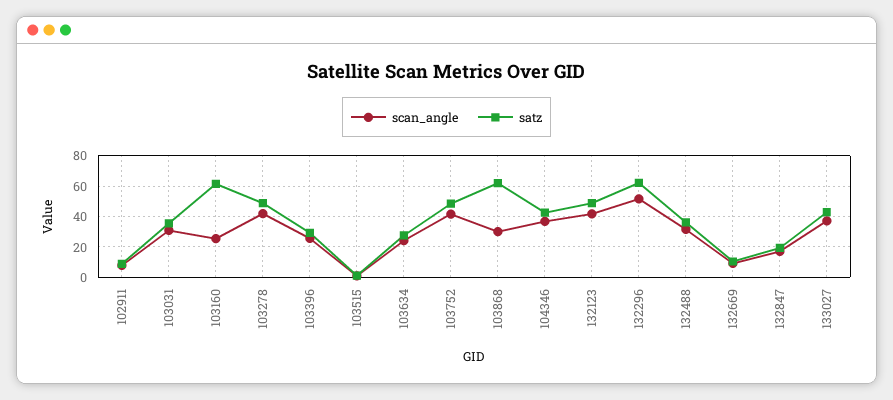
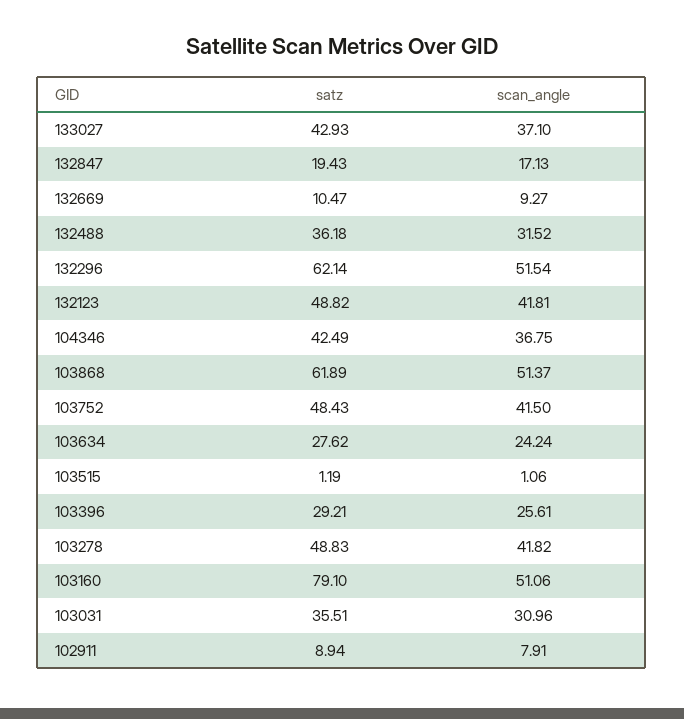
  {
    "scan_angle": {
      "102911": 7.91,
      "103031": 30.96,
-     "103160": 25,
+     "103160": 51.06,
      "103278": 41.82,
      "103396": 25.61,
      "103515": 1.06,
      "103634": 24.24,
      "103752": 41.5,
-     "103868": 30,
+     "103868": 51.37,
      "104346": 36.75,
      "132123": 41.81,
      "132296": 51.54,
      "132488": 31.52,
      "132669": 9.27,
      "132847": 17.13,
      "133027": 37.1
    },
    "satz": {
      "102911": 8.94,
      "103031": 35.51,
-     "103160": 60,
+     "103160": 79.1,
      "103278": 48.83,
      "103396": 29.21,
      "103515": 1.19,
      "103634": 27.62,
      "103752": 48.43,
      "103868": 61.89,
      "104346": 42.49,
      "132123": 48.82,
      "132296": 62.14,
      "132488": 36.18,
      "132669": 10.47,
      "132847": 19.43,
      "133027": 42.93
    }
  }

